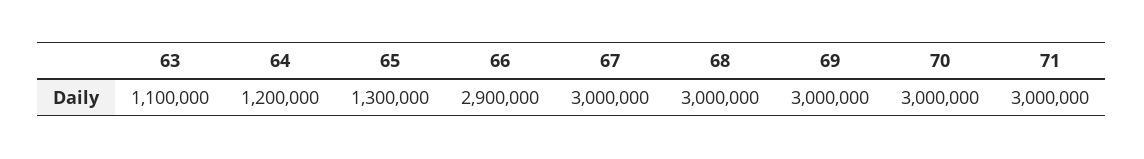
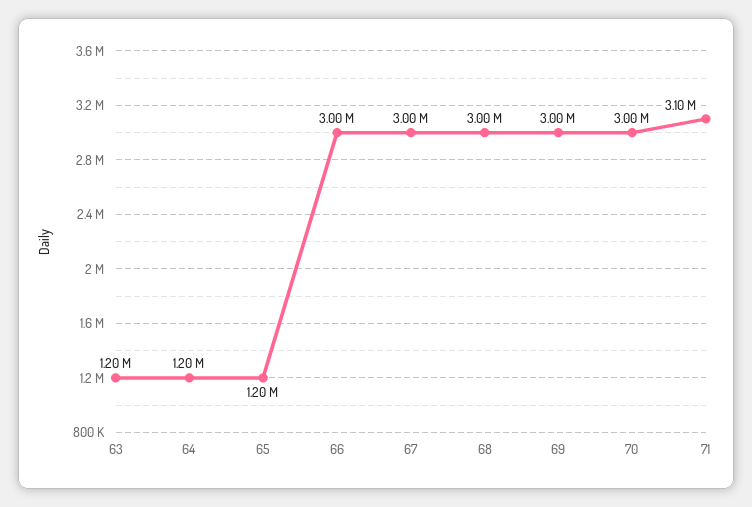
  {
-   "63": 1100000,
+   "63": 1200000,
    "64": 1200000,
-   "65": 1300000,
+   "65": 1200000,
-   "66": 2900000,
+   "66": 3000000,
    "67": 3000000,
    "68": 3000000,
    "69": 3000000,
    "70": 3000000,
-   "71": 3000000
+   "71": 3100000
  }

